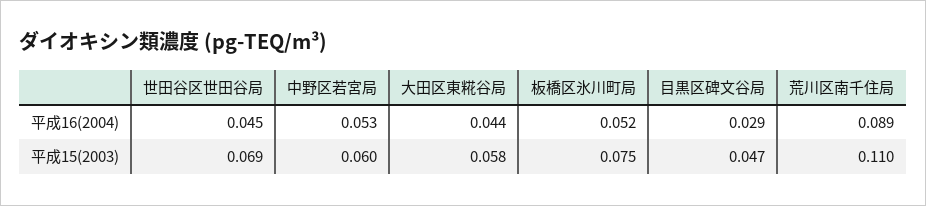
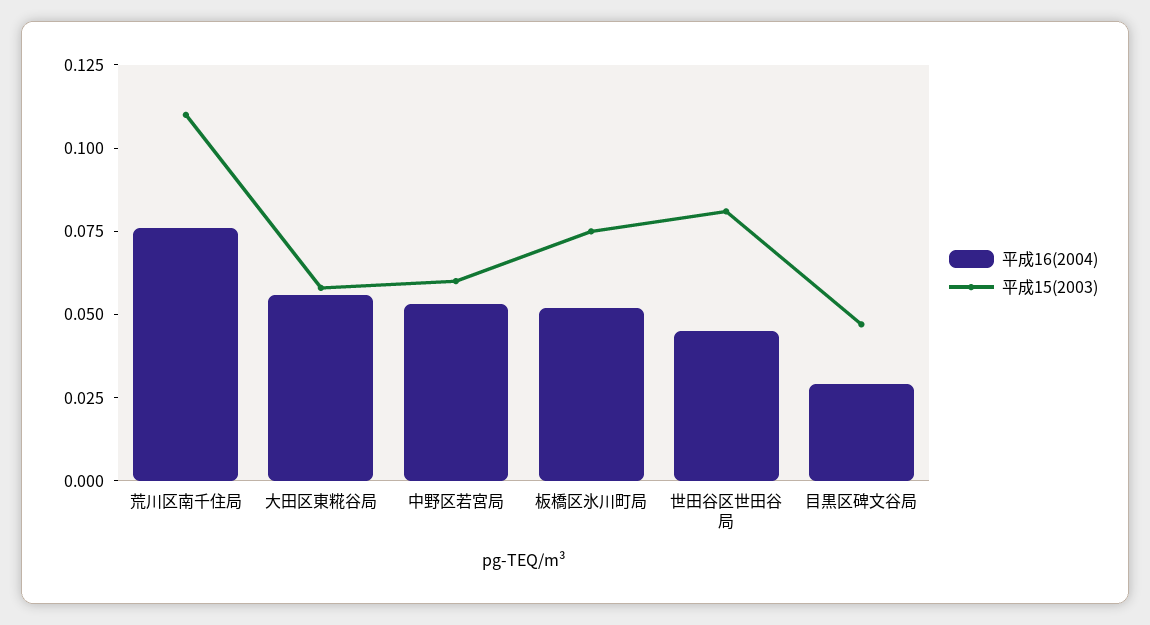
  {
    "平成16(2004)": {
      "世田谷区世田谷局": 0.045,
      "中野区若宮局": 0.053,
-     "大田区東糀谷局": 0.044,
+     "大田区東糀谷局": 0.055,
      "板橋区氷川町局": 0.052,
      "目黒区碑文谷局": 0.029,
-     "荒川区南千住局": 0.089
+     "荒川区南千住局": 0.075
    },
    "平成15(2003)": {
-     "世田谷区世田谷局": 0.069,
+     "世田谷区世田谷局": 0.08,
      "中野区若宮局": 0.06,
      "大田区東糀谷局": 0.058,
      "板橋区氷川町局": 0.075,
      "目黒区碑文谷局": 0.047,
      "荒川区南千住局": 0.11
    }
  }

